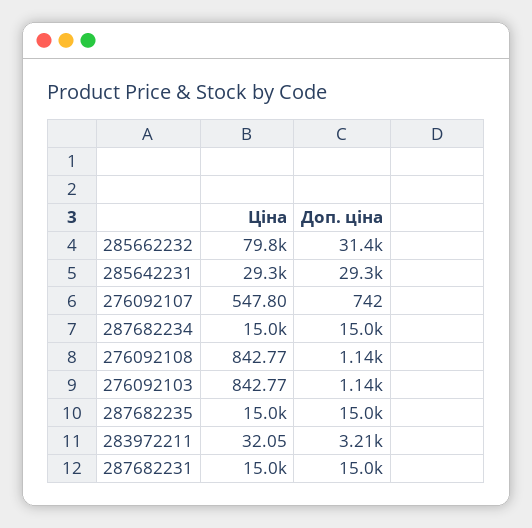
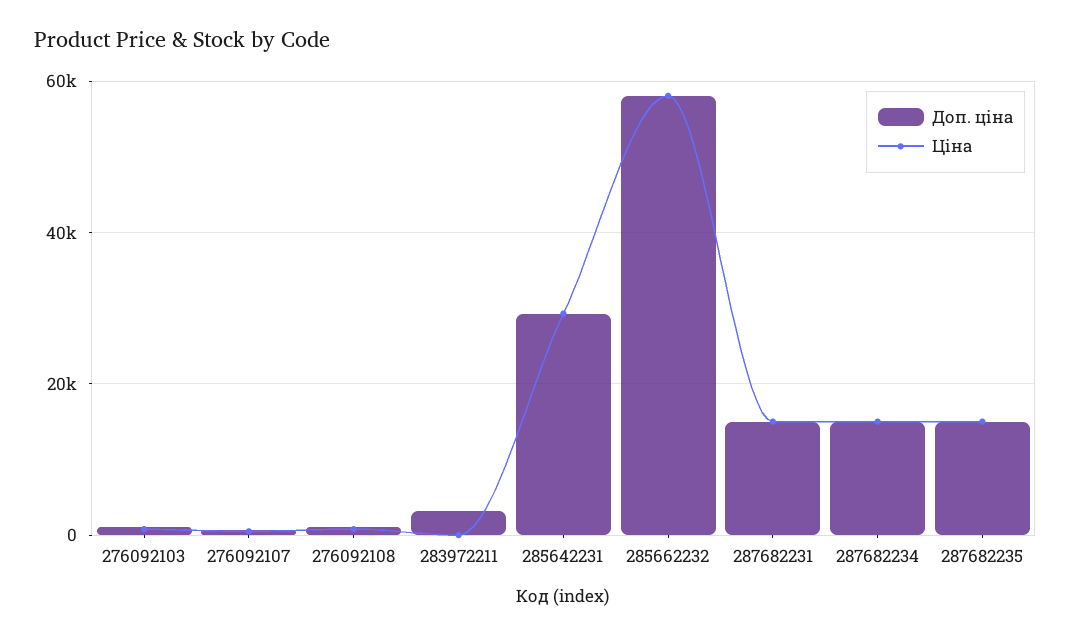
  {
    "Ціна": {
-     "285662232": 79800,
+     "285662232": 58000,
      "285642231": 29300,
      "276092107": 547.8,
      "287682234": 15000,
      "276092108": 842.77,
      "276092103": 842.77,
      "287682235": 15000,
      "283972211": 32.05,
      "287682231": 15000
    },
    "Доп. ціна": {
-     "285662232": 31400,
+     "285662232": 58000,
      "285642231": 29300,
      "276092107": 742,
      "287682234": 15000,
      "276092108": 1140,
      "276092103": 1140,
      "287682235": 15000,
      "283972211": 3210,
      "287682231": 15000
    }
  }

